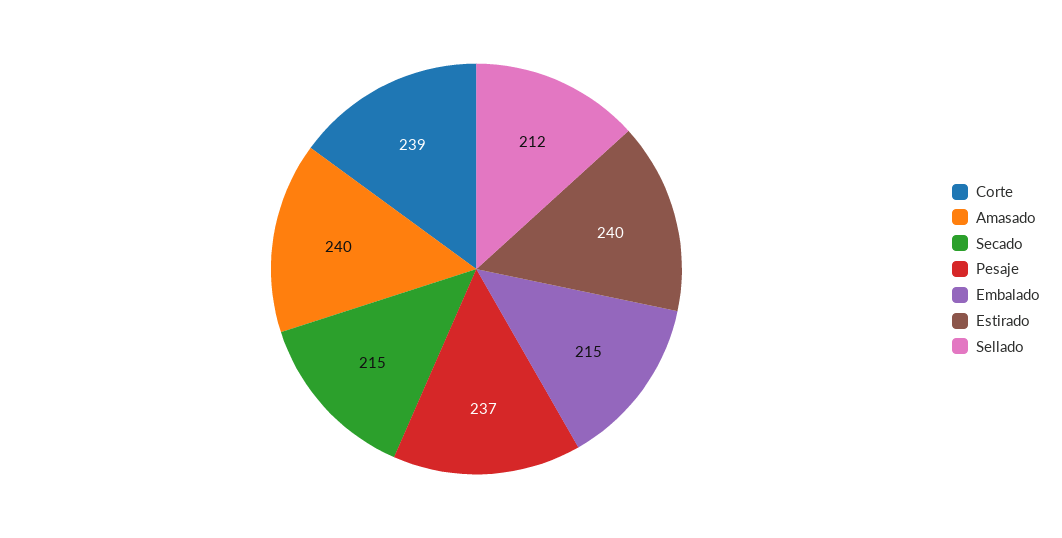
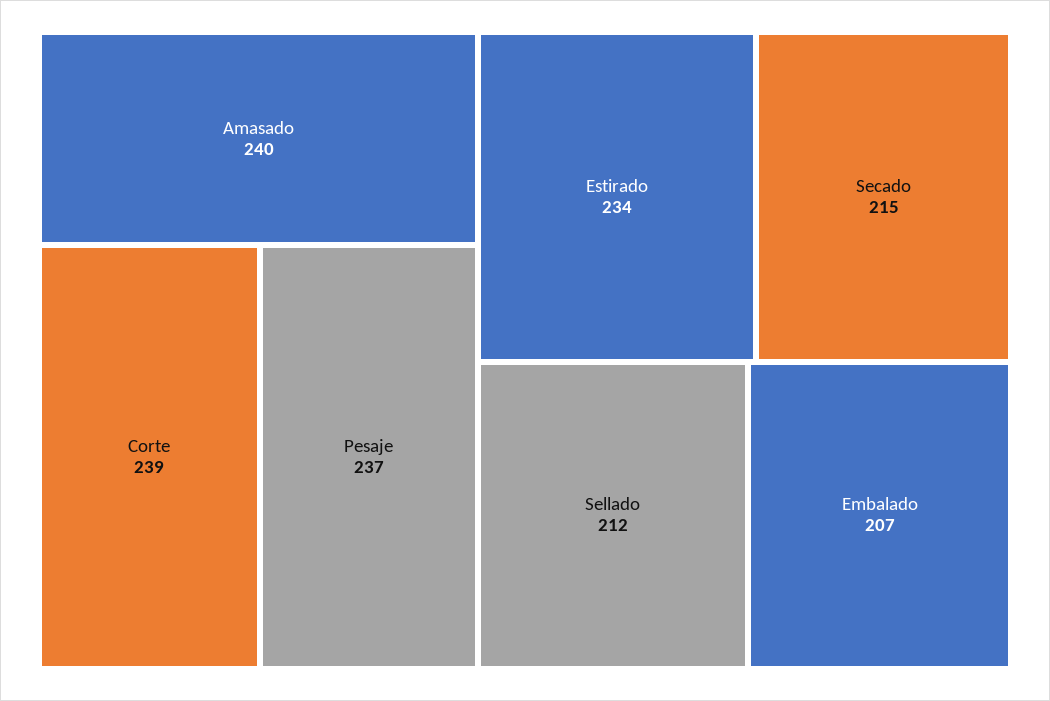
  {
    "Corte": 239,
    "Amasado": 240,
    "Secado": 215,
    "Pesaje": 237,
-   "Embalado": 215,
+   "Embalado": 207,
-   "Estirado": 240,
+   "Estirado": 234,
    "Sellado": 212
  }

